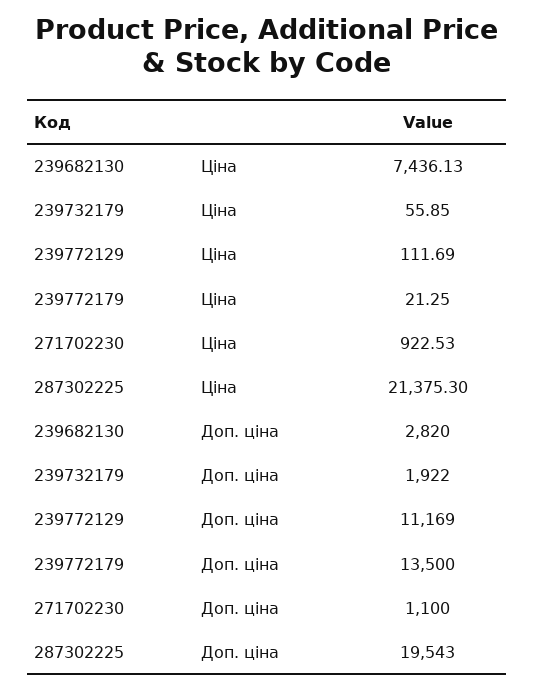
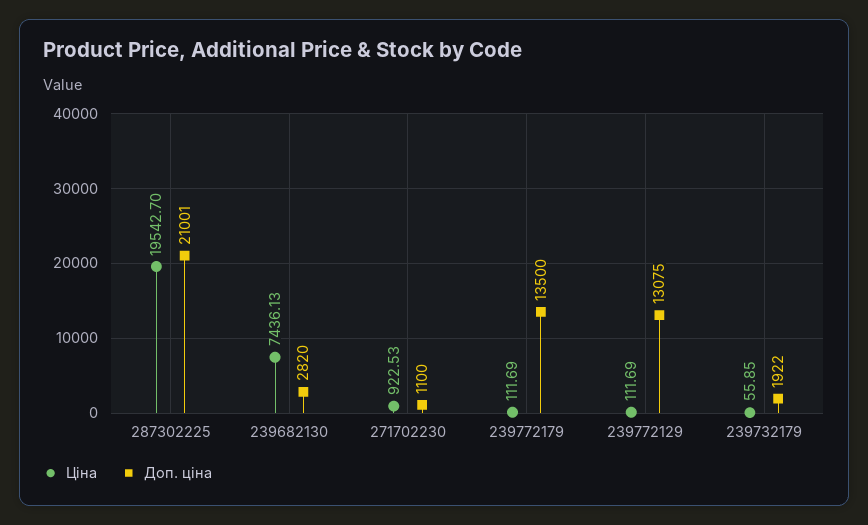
  {
    "Ціна": {
      "239682130": 7436.13,
      "239732179": 55.85,
      "239772129": 111.69,
-     "239772179": 21.25,
+     "239772179": 111.69,
      "271702230": 922.53,
-     "287302225": 21375.3
+     "287302225": 19542.7
    },
    "Доп. ціна": {
      "239682130": 2820,
      "239732179": 1922,
-     "239772129": 11169,
+     "239772129": 13075,
      "239772179": 13500,
      "271702230": 1100,
-     "287302225": 19543
+     "287302225": 21001
    }
  }

